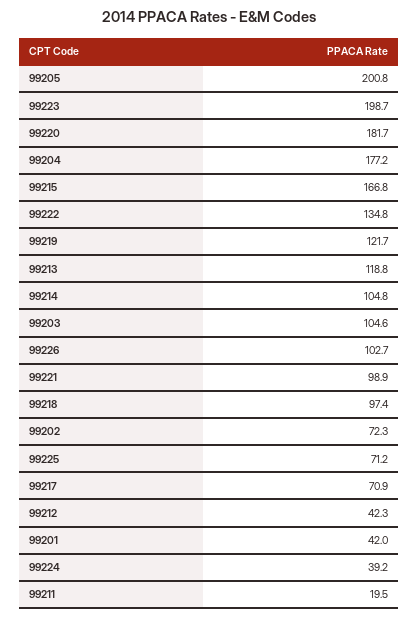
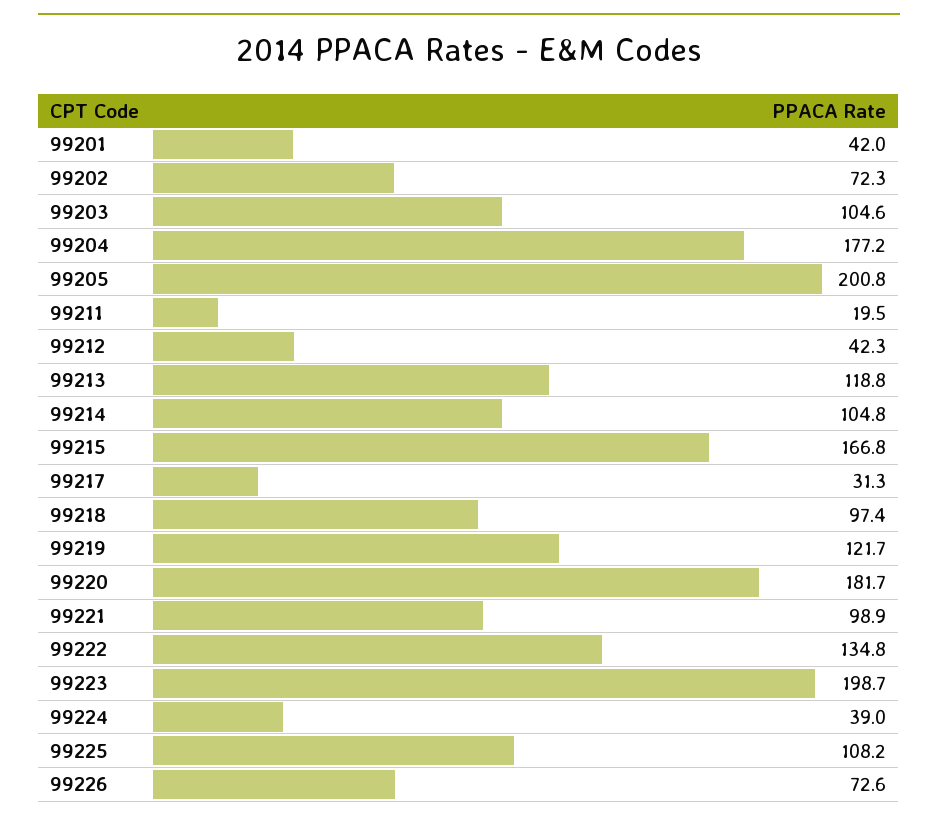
  {
    "99205": 200.8,
    "99223": 198.7,
    "99220": 181.7,
    "99204": 177.2,
    "99215": 166.8,
    "99222": 134.8,
    "99219": 121.7,
    "99213": 118.8,
    "99214": 104.8,
    "99203": 104.6,
-   "99226": 102.7,
+   "99226": 72.6,
    "99221": 98.9,
    "99218": 97.4,
    "99202": 72.3,
-   "99225": 71.2,
+   "99225": 108.2,
-   "99217": 70.9,
+   "99217": 31.3,
    "99212": 42.3,
    "99201": 42,
-   "99224": 39.2,
+   "99224": 39,
    "99211": 19.5
  }

